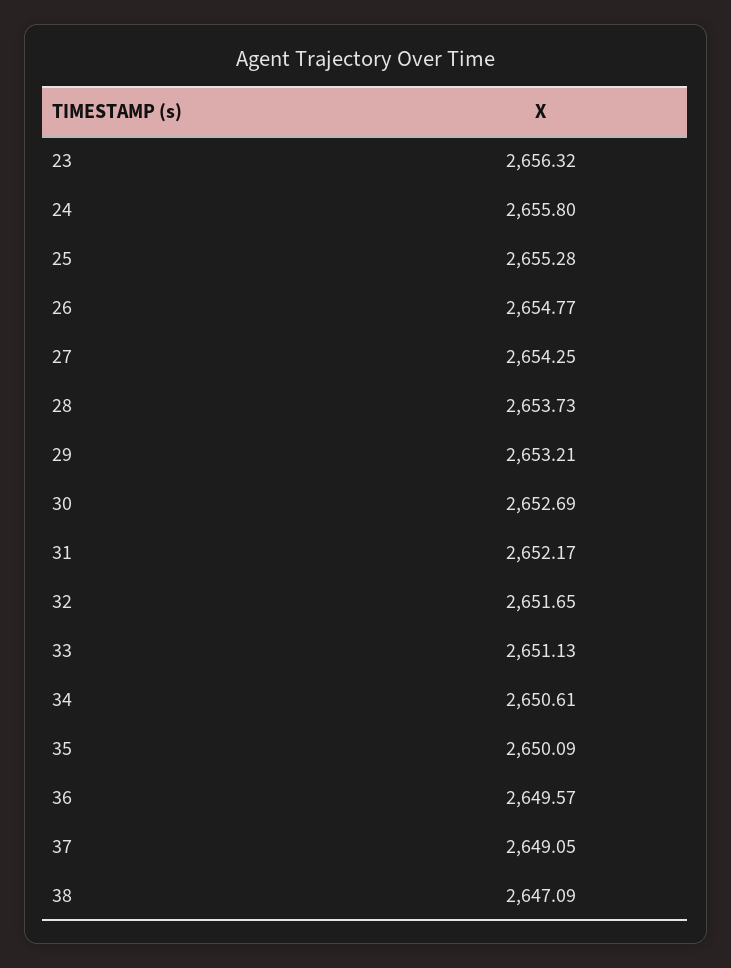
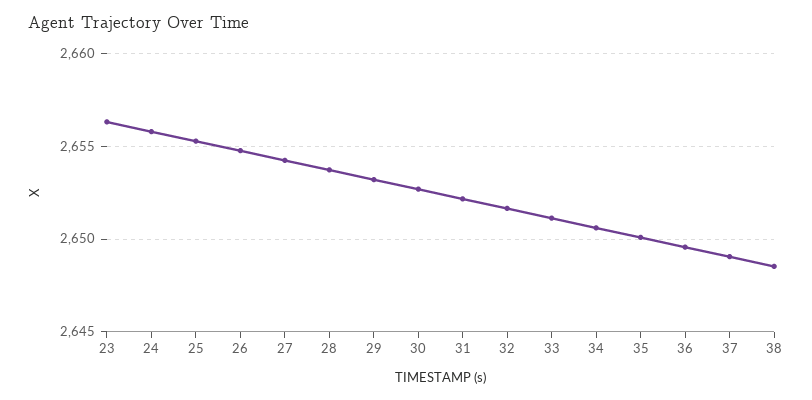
  {
    "23": 2656.32,
    "24": 2655.8,
    "25": 2655.28,
    "26": 2654.77,
    "27": 2654.25,
    "28": 2653.73,
    "29": 2653.21,
    "30": 2652.69,
    "31": 2652.17,
    "32": 2651.65,
    "33": 2651.13,
    "34": 2650.61,
    "35": 2650.09,
    "36": 2649.57,
    "37": 2649.05,
-   "38": 2647.09
+   "38": 2648.5
  }

